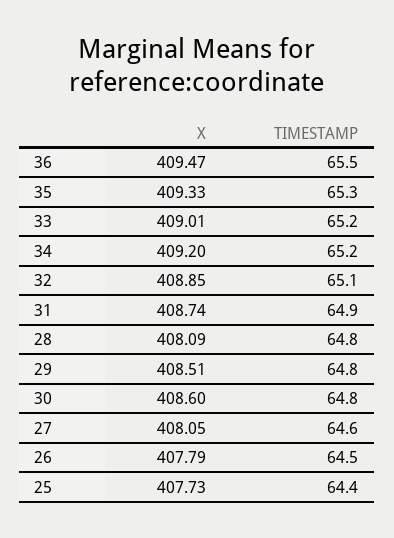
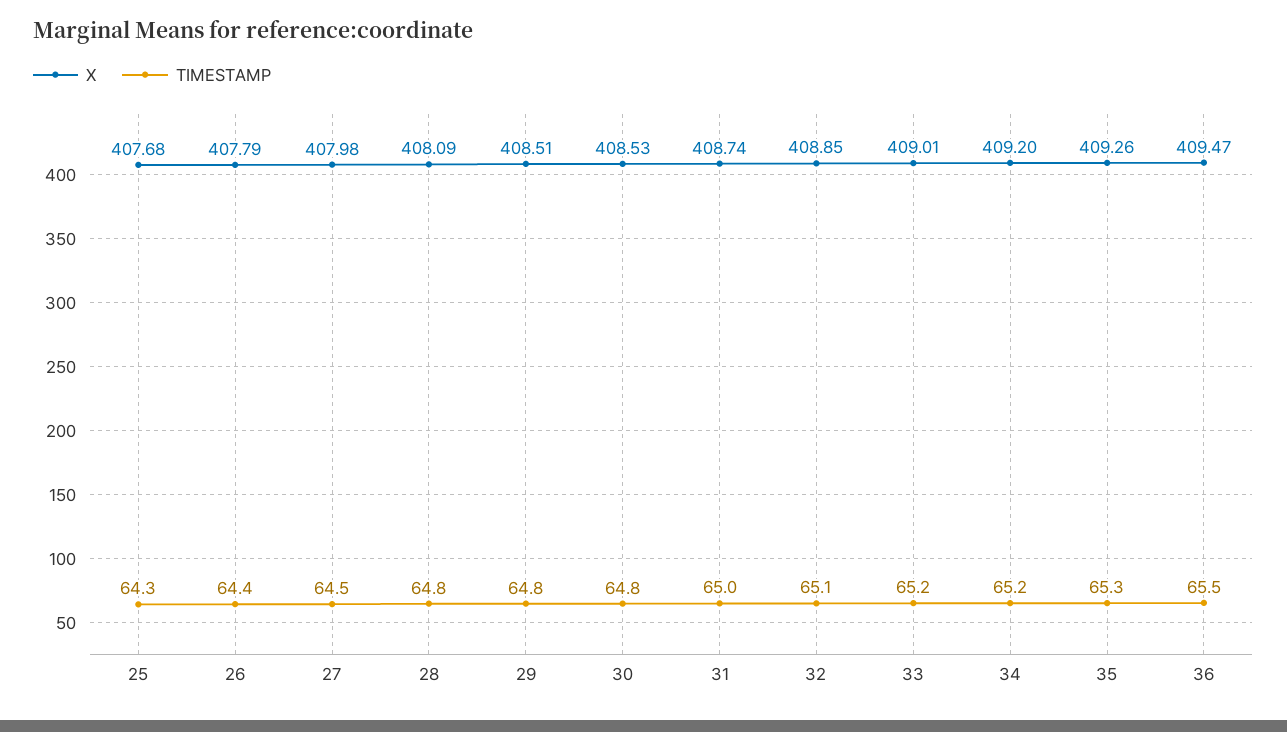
  {
    "X": {
      "36": 409.47,
-     "35": 409.33,
+     "35": 409.26,
      "33": 409.01,
      "34": 409.2,
      "32": 408.85,
      "31": 408.74,
      "28": 408.09,
      "29": 408.51,
-     "30": 408.6,
+     "30": 408.53,
-     "27": 408.05,
+     "27": 407.98,
      "26": 407.79,
-     "25": 407.73
+     "25": 407.68
    },
    "TIMESTAMP": {
      "36": 65.5,
      "35": 65.3,
      "33": 65.2,
      "34": 65.2,
      "32": 65.1,
-     "31": 64.9,
+     "31": 65,
      "28": 64.8,
      "29": 64.8,
      "30": 64.8,
-     "27": 64.6,
+     "27": 64.5,
-     "26": 64.5,
+     "26": 64.4,
-     "25": 64.4
+     "25": 64.3
    }
  }

